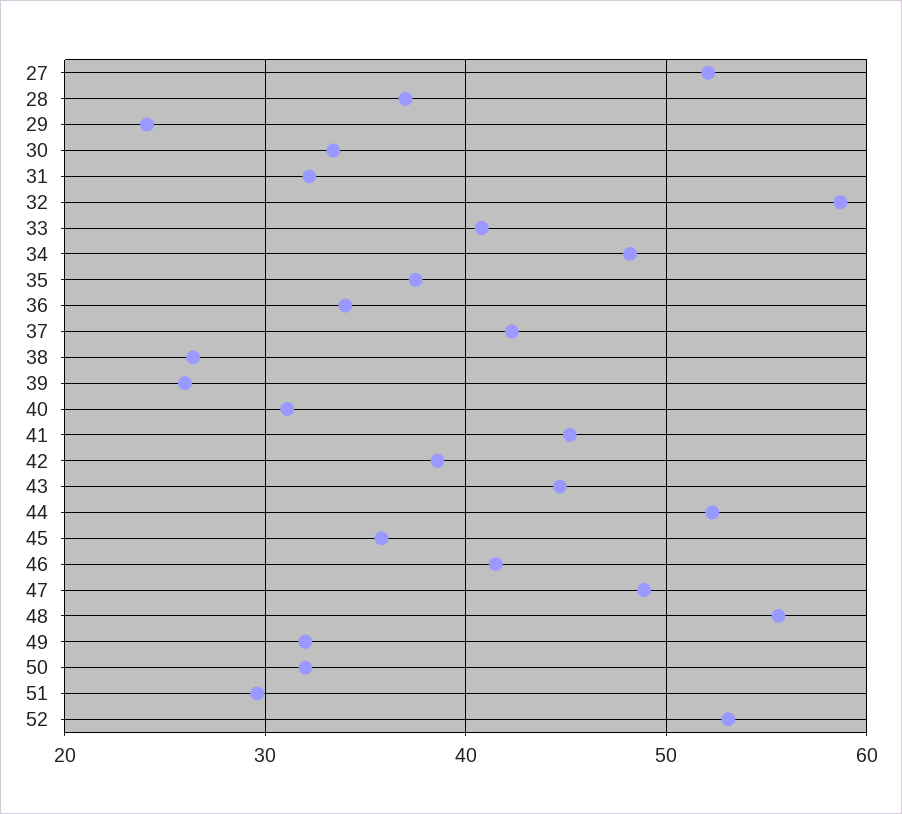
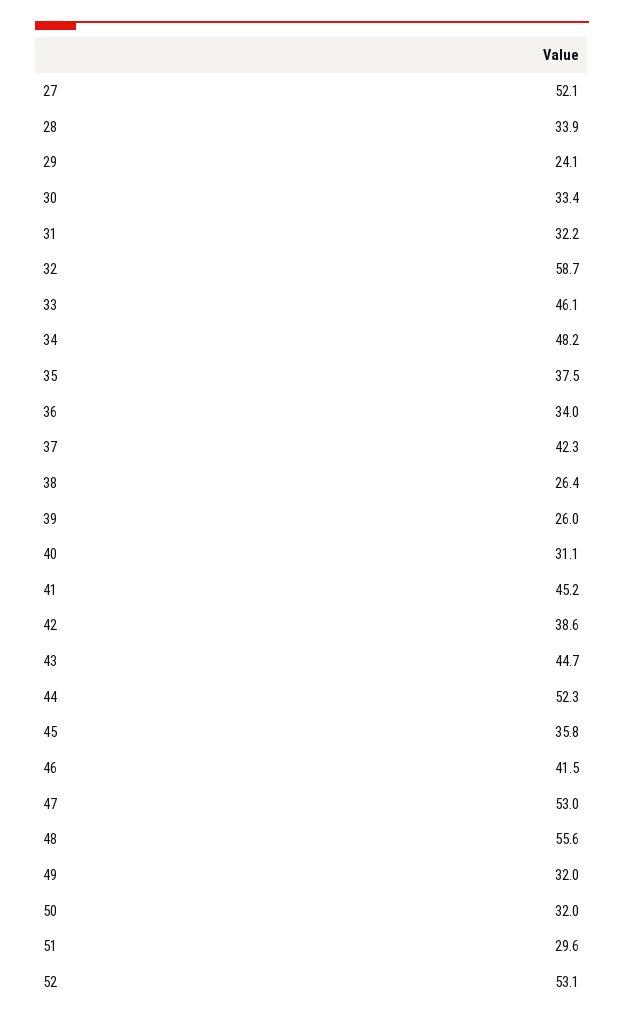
  {
    "27": 52.1,
-   "28": 37,
+   "28": 33.9,
    "29": 24.1,
    "30": 33.4,
    "31": 32.2,
    "32": 58.7,
-   "33": 41,
+   "33": 46.1,
    "34": 48.2,
    "35": 37.5,
    "36": 34,
    "37": 42.3,
    "38": 26.4,
    "39": 26,
    "40": 31.1,
    "41": 45.2,
    "42": 38.6,
    "43": 44.7,
    "44": 52.3,
    "45": 35.8,
    "46": 41.5,
-   "47": 49,
+   "47": 53,
    "48": 55.6,
    "49": 32,
    "50": 32,
    "51": 29.6,
    "52": 53.1
  }

